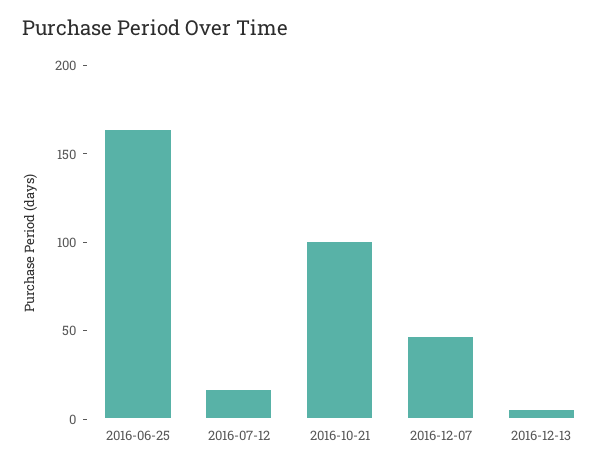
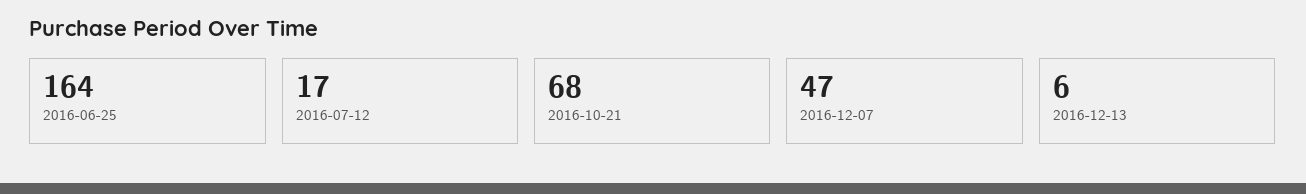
  {
    "2016-06-25": 164,
    "2016-07-12": 17,
-   "2016-10-21": 100,
+   "2016-10-21": 68,
    "2016-12-07": 47,
    "2016-12-13": 6
  }

